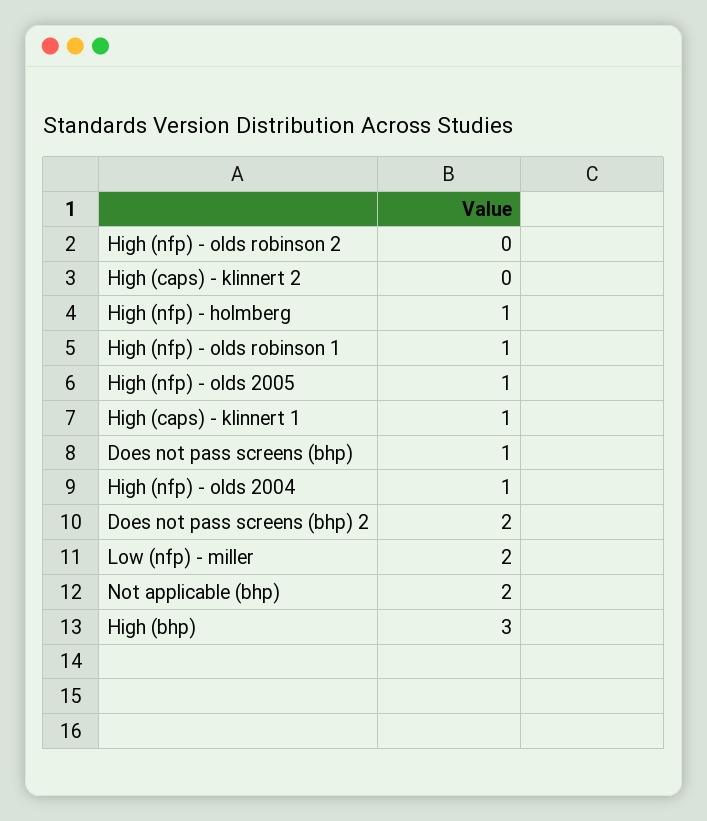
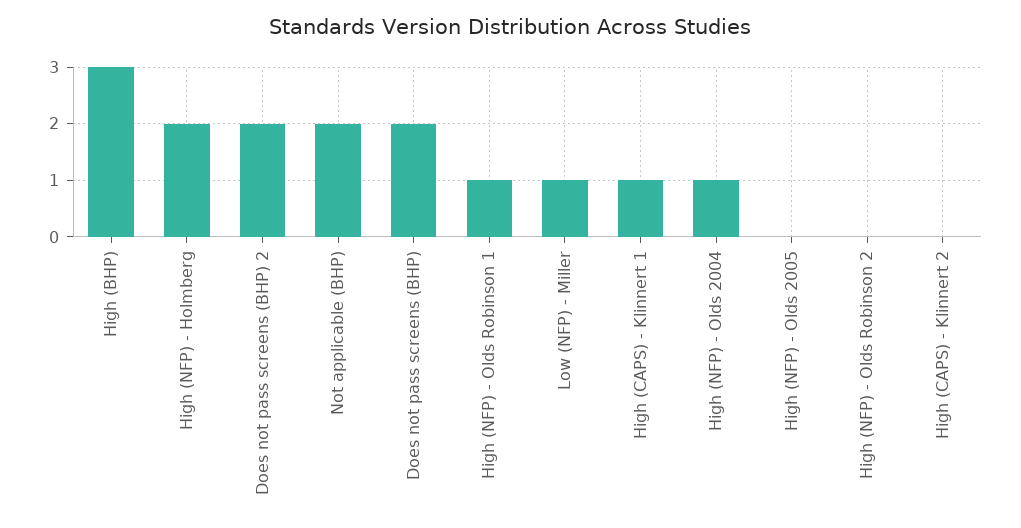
  {
    "High (nfp) - olds robinson 2": 0,
    "High (caps) - klinnert 2": 0,
-   "High (nfp) - holmberg": 1,
+   "High (nfp) - holmberg": 2,
    "High (nfp) - olds robinson 1": 1,
-   "High (nfp) - olds 2005": 1,
+   "High (nfp) - olds 2005": 0,
    "High (caps) - klinnert 1": 1,
-   "Does not pass screens (bhp)": 1,
+   "Does not pass screens (bhp)": 2,
    "High (nfp) - olds 2004": 1,
    "Does not pass screens (bhp) 2": 2,
-   "Low (nfp) - miller": 2,
+   "Low (nfp) - miller": 1,
    "Not applicable (bhp)": 2,
    "High (bhp)": 3
  }

